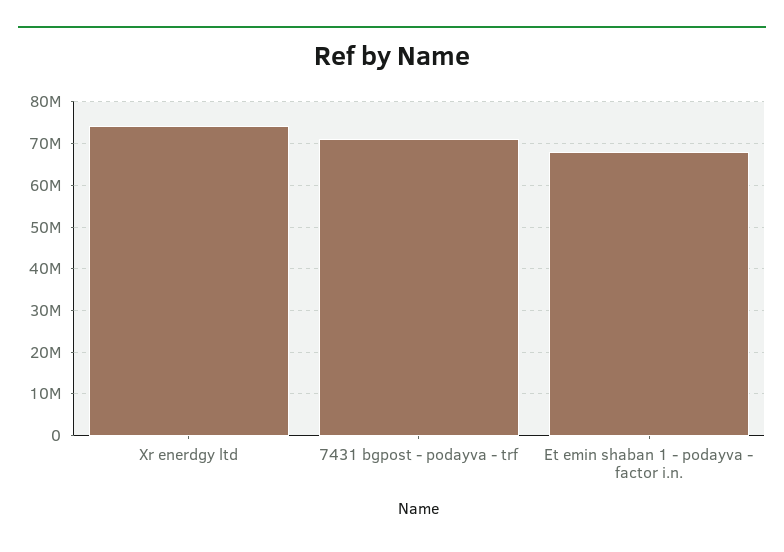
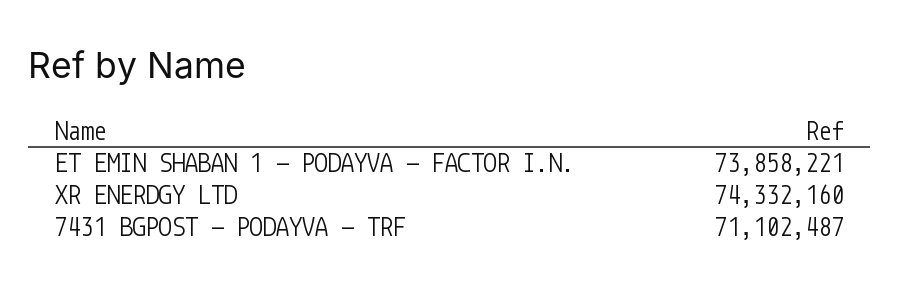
  {
    "Xr enerdgy ltd": 74332160,
    "7431 bgpost - podayva - trf": 71102487,
-   "Et emin shaban 1 - podayva - factor i.n.": 68000000
+   "Et emin shaban 1 - podayva - factor i.n.": 73858221
  }

